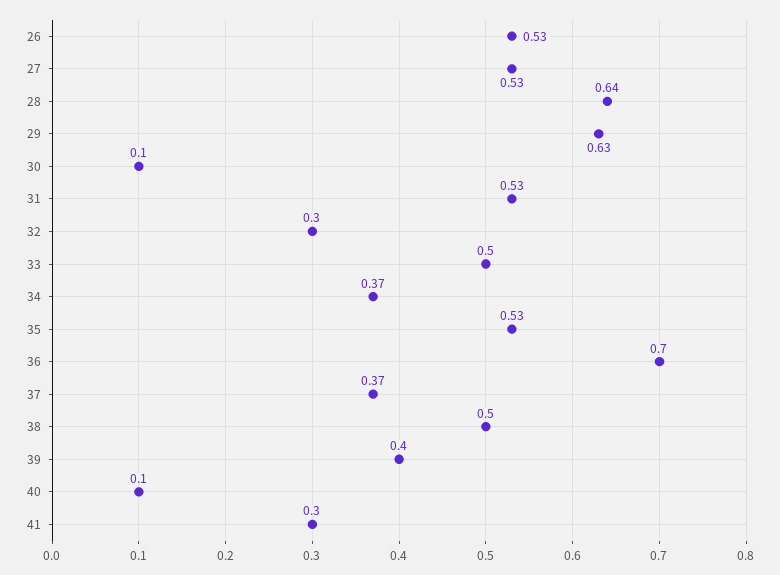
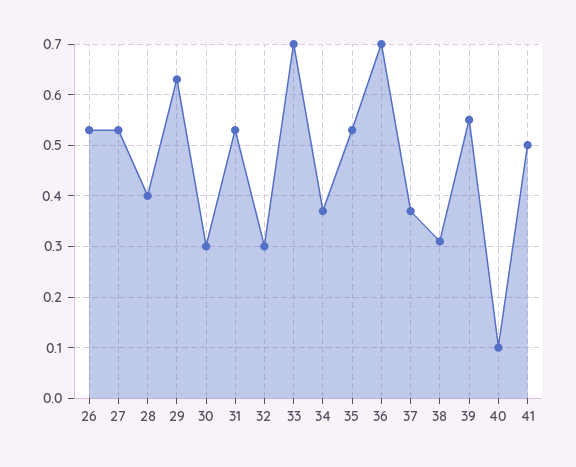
  {
    "26": 0.53,
    "27": 0.53,
-   "28": 0.64,
+   "28": 0.4,
    "29": 0.63,
-   "30": 0.1,
+   "30": 0.3,
    "31": 0.53,
    "32": 0.3,
-   "33": 0.5,
+   "33": 0.7,
    "34": 0.37,
    "35": 0.53,
    "36": 0.7,
    "37": 0.37,
-   "38": 0.5,
+   "38": 0.3,
-   "39": 0.4,
+   "39": 0.55,
    "40": 0.1,
-   "41": 0.3
+   "41": 0.5
  }

